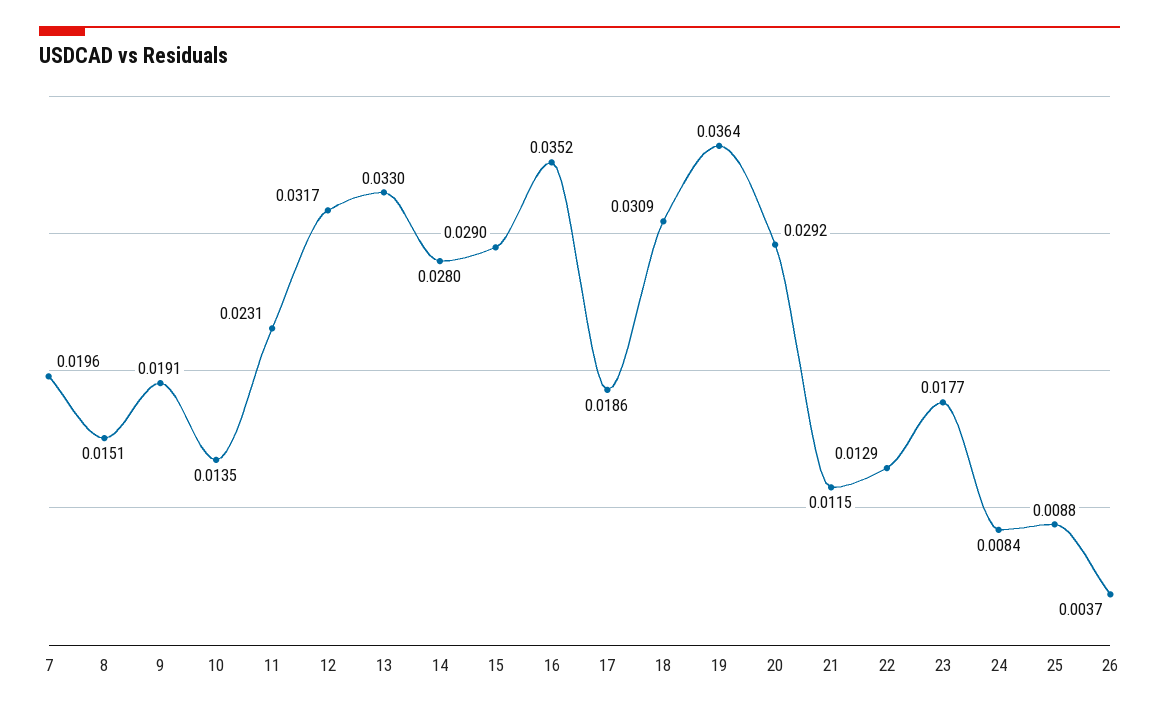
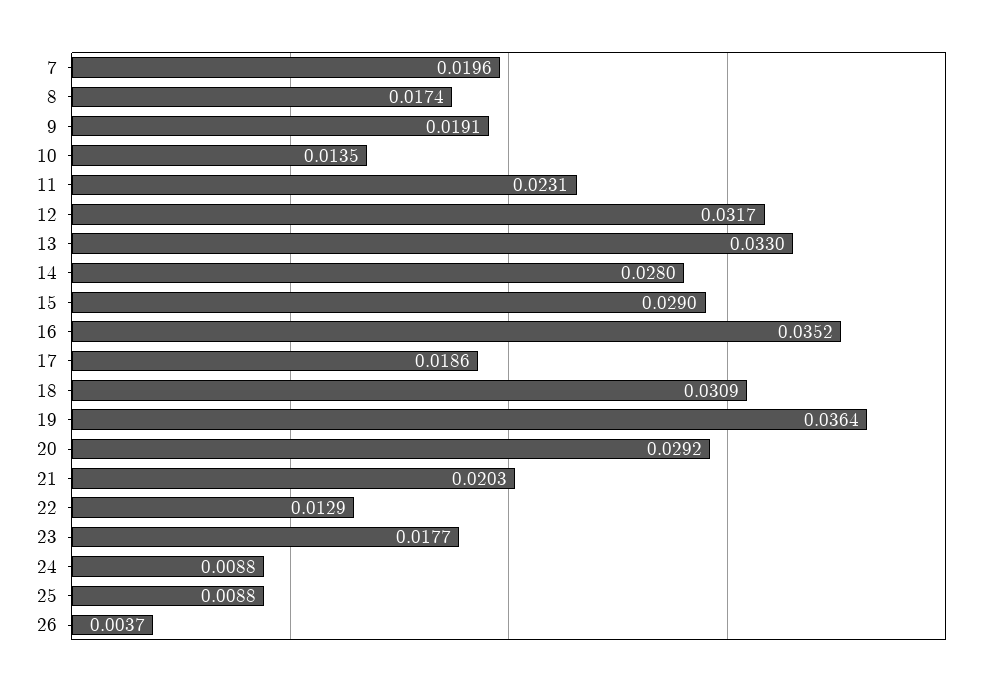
  {
    "7": 0.0196,
-   "8": 0.0151,
+   "8": 0.0174,
    "9": 0.0191,
    "10": 0.0135,
    "11": 0.0231,
    "12": 0.0317,
    "13": 0.033,
    "14": 0.028,
    "15": 0.029,
    "16": 0.0352,
    "17": 0.0186,
    "18": 0.0309,
    "19": 0.0364,
    "20": 0.0292,
-   "21": 0.0115,
+   "21": 0.0203,
    "22": 0.0129,
    "23": 0.0177,
-   "24": 0.0084,
+   "24": 0.0088,
    "25": 0.0088,
    "26": 0.0037
  }

